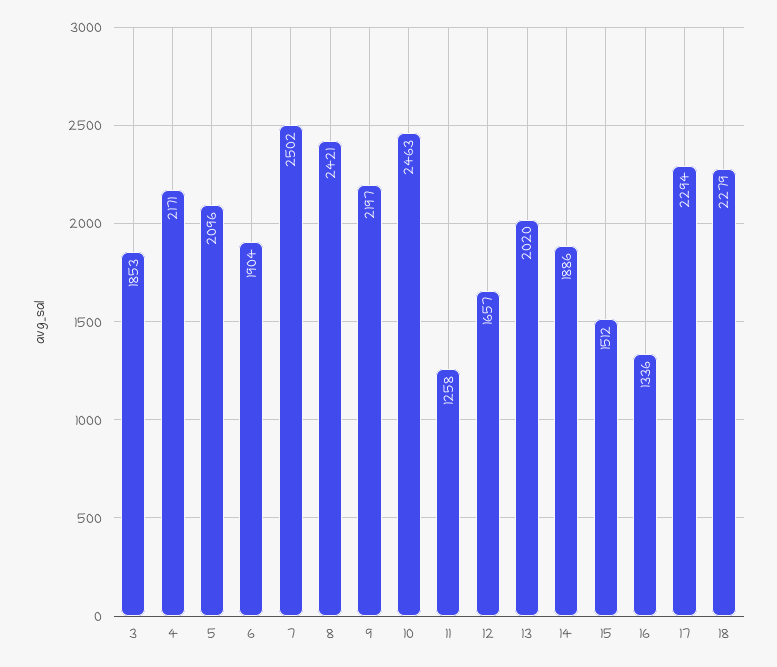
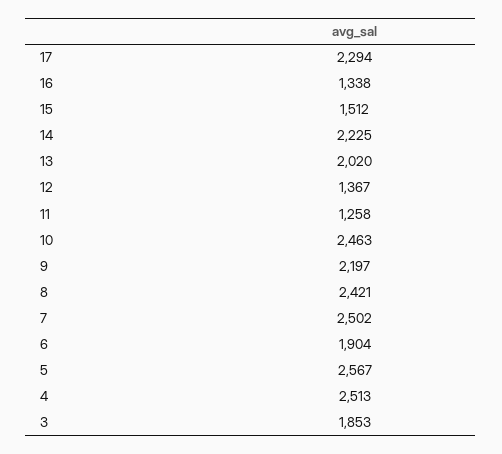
  {
    "3": 1853,
-   "4": 2171,
+   "4": 2513,
-   "5": 2096,
+   "5": 2567,
    "6": 1904,
    "7": 2502,
    "8": 2421,
    "9": 2197,
    "10": 2463,
    "11": 1258,
-   "12": 1657,
+   "12": 1367,
    "13": 2020,
-   "14": 1886,
+   "14": 2225,
    "15": 1512,
-   "16": 1336,
+   "16": 1338,
-   "17": 2294,
+   "17": 2294
-   "18": 2279
  }

